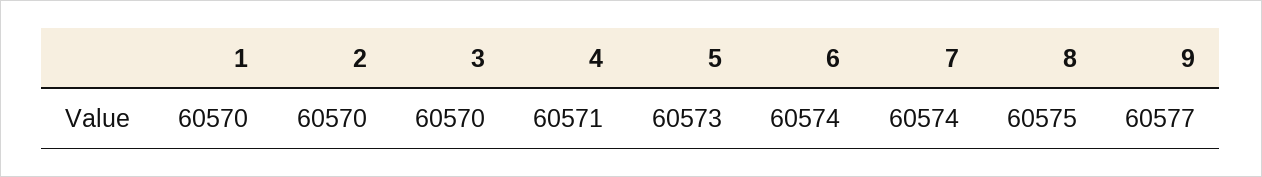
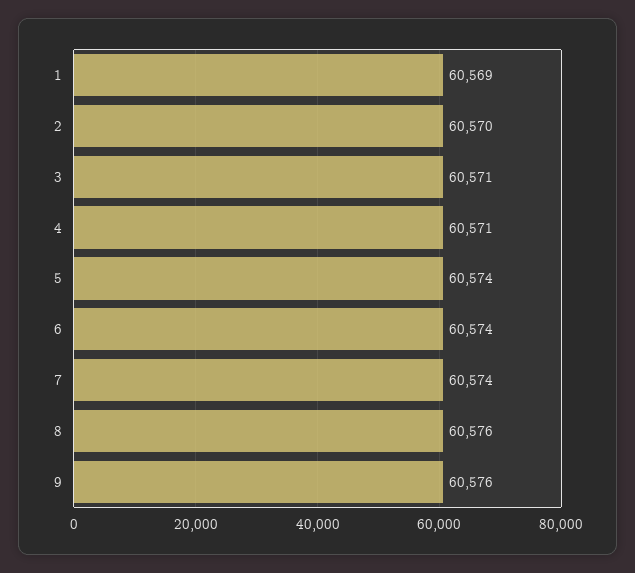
  {
-   "1": 60570,
+   "1": 60569,
    "2": 60570,
-   "3": 60570,
+   "3": 60571,
    "4": 60571,
-   "5": 60573,
+   "5": 60574,
    "6": 60574,
    "7": 60574,
-   "8": 60575,
+   "8": 60576,
-   "9": 60577
+   "9": 60576
  }

